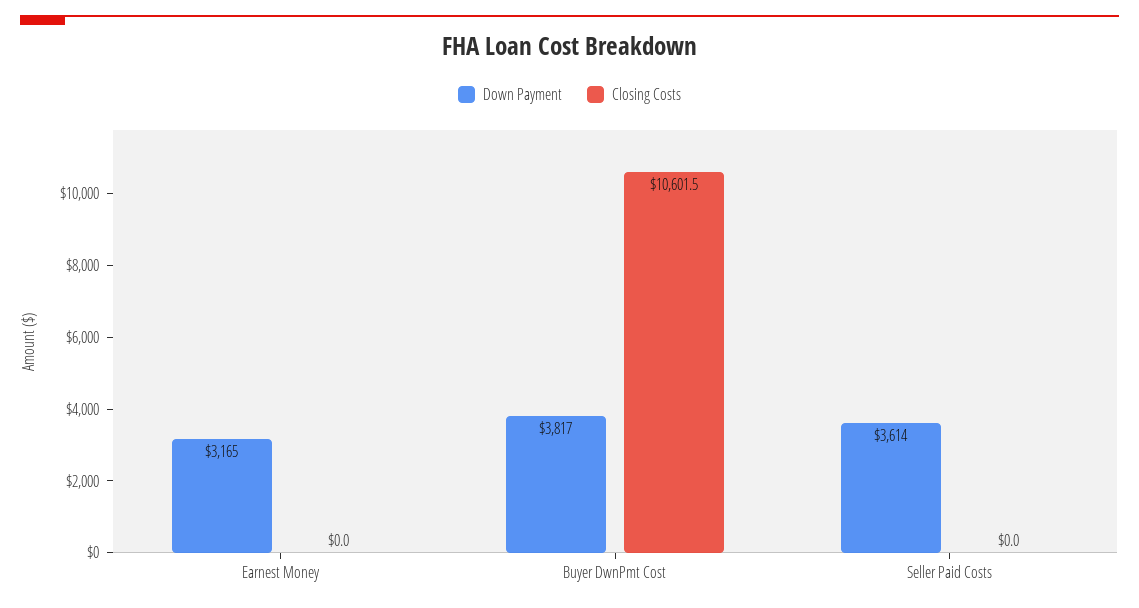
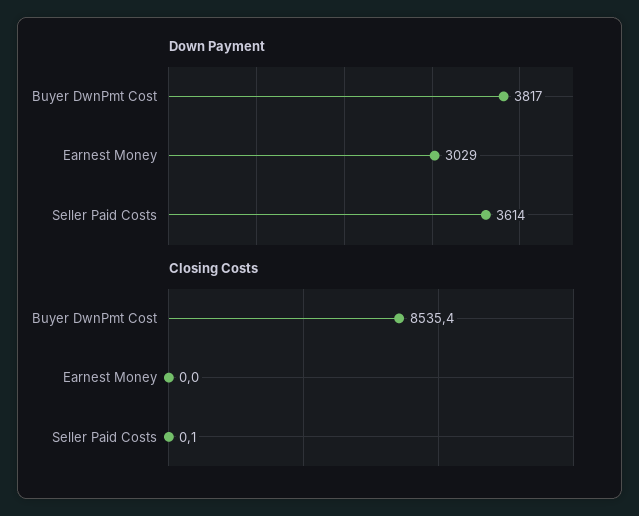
  {
    "Down Payment": {
-     "Earnest Money": 3165,
+     "Earnest Money": 3029,
      "Buyer DwnPmt Cost": 3817,
      "Seller Paid Costs": 3614
    },
    "Closing Costs": {
      "Earnest Money": 0,
-     "Buyer DwnPmt Cost": 10601.5,
+     "Buyer DwnPmt Cost": 8535.4,
-     "Seller Paid Costs": 0
+     "Seller Paid Costs": 0.1
    }
  }

